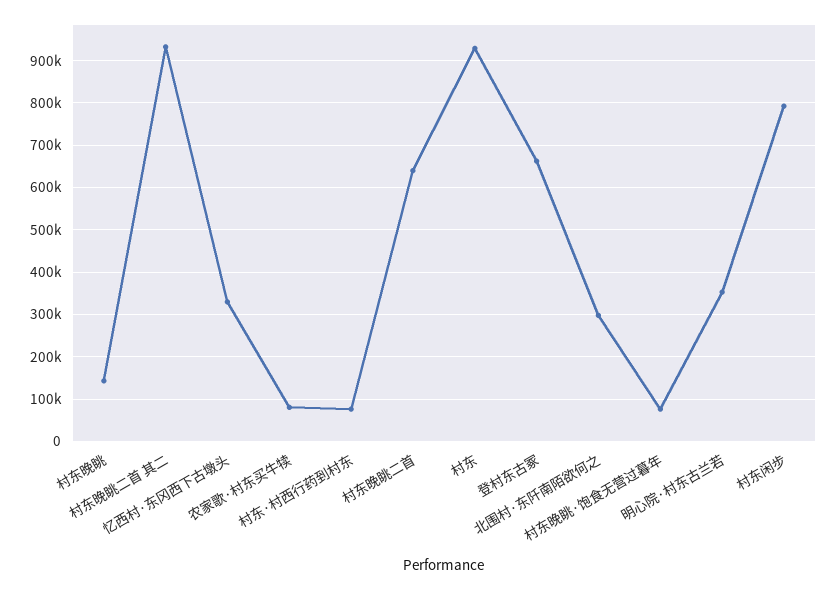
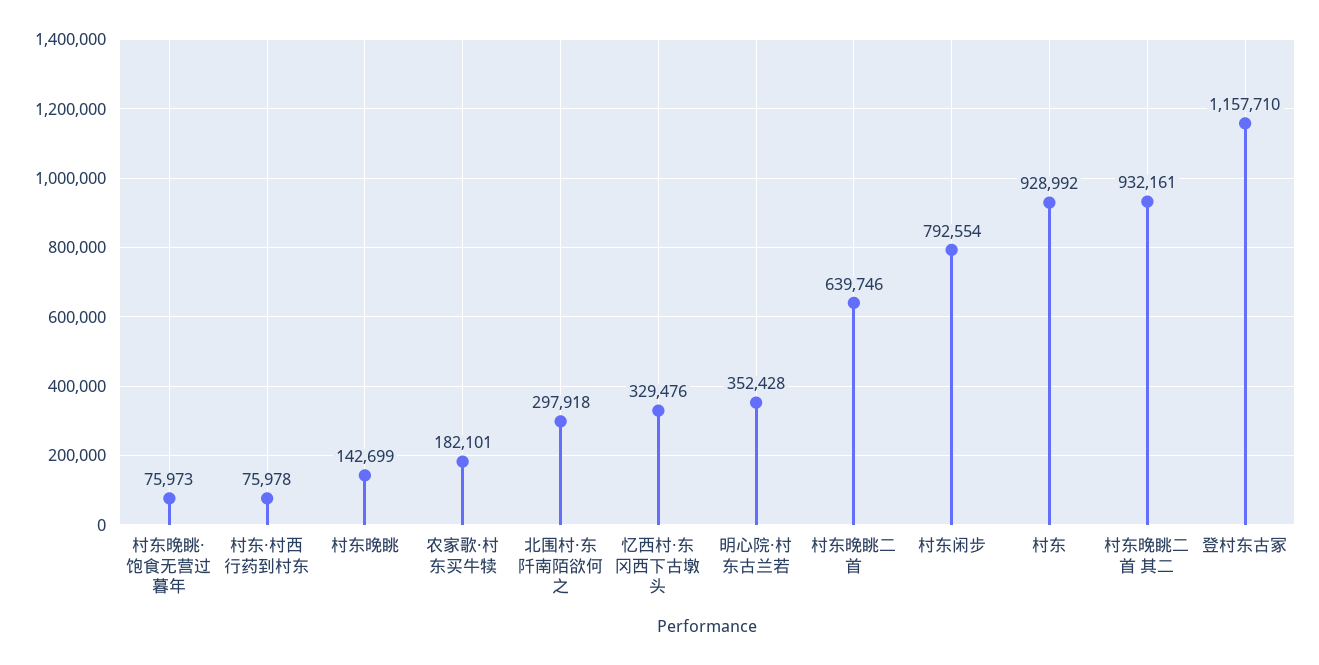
  {
    "村东晚眺": 142699,
    "村东晚眺二首 其二": 932161,
    "忆西村·东冈西下古墩头": 329476,
-   "农家歌·村东买牛犊": 80000,
+   "农家歌·村东买牛犊": 182101,
    "村东·村西行药到村东": 75978,
    "村东晚眺二首": 639746,
    "村东": 928992,
-   "登村东古冢": 660000,
+   "登村东古冢": 1157710,
    "北围村·东阡南陌欲何之": 297918,
    "村东晚眺·饱食无营过暮年": 75973,
    "明心院·村东古兰若": 352428,
    "村东闲步": 792554
  }

